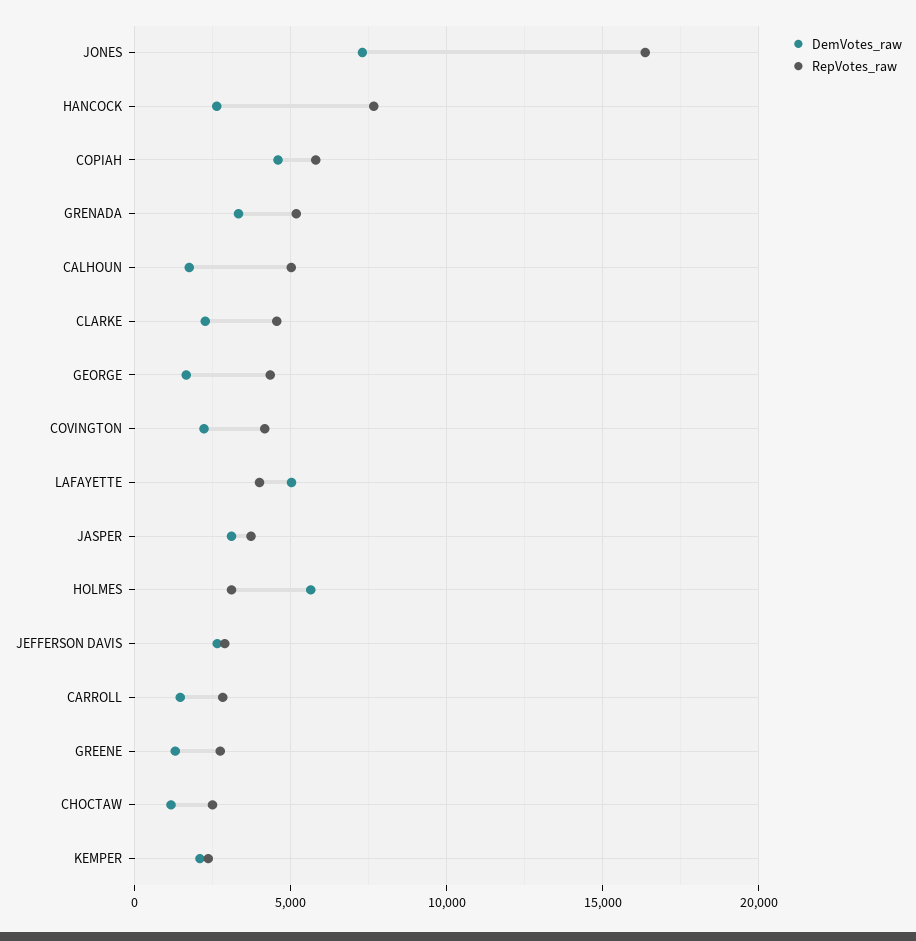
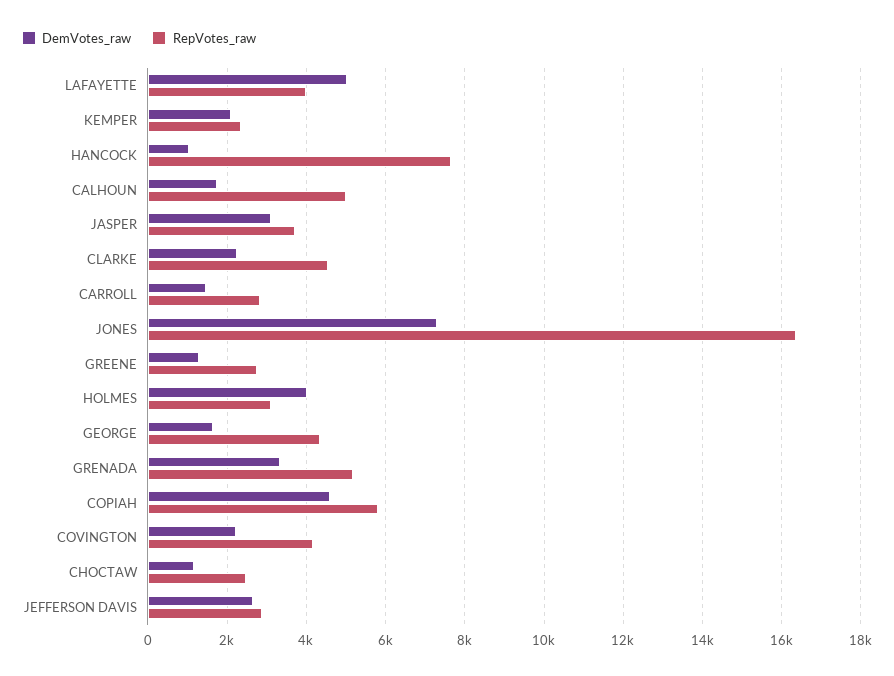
  {
    "DemVotes_raw": {
      "JONES": 7200,
-     "HANCOCK": 2500,
+     "HANCOCK": 1000,
      "COPIAH": 4600,
      "GRENADA": 3400,
      "CALHOUN": 1800,
      "CLARKE": 2200,
      "GEORGE": 1600,
      "COVINGTON": 2200,
      "LAFAYETTE": 5000,
      "JASPER": 3200,
-     "HOLMES": 5500,
+     "HOLMES": 4000,
      "JEFFERSON DAVIS": 2600,
      "CARROLL": 1400,
      "GREENE": 1200,
      "CHOCTAW": 1200,
      "KEMPER": 2000
    },
    "RepVotes_raw": {
      "JONES": 16400,
      "HANCOCK": 7600,
      "COPIAH": 5800,
      "GRENADA": 5200,
      "CALHOUN": 5000,
      "CLARKE": 4600,
      "GEORGE": 4400,
      "COVINGTON": 4200,
      "LAFAYETTE": 4000,
      "JASPER": 3800,
      "HOLMES": 3200,
      "JEFFERSON DAVIS": 2800,
      "CARROLL": 2800,
      "GREENE": 2800,
      "CHOCTAW": 2400,
      "KEMPER": 2400
    }
  }

